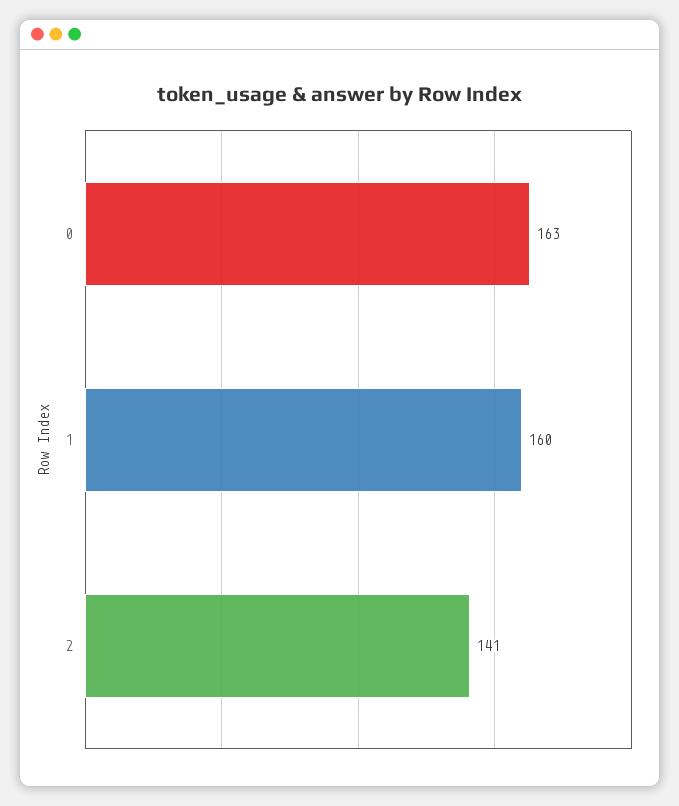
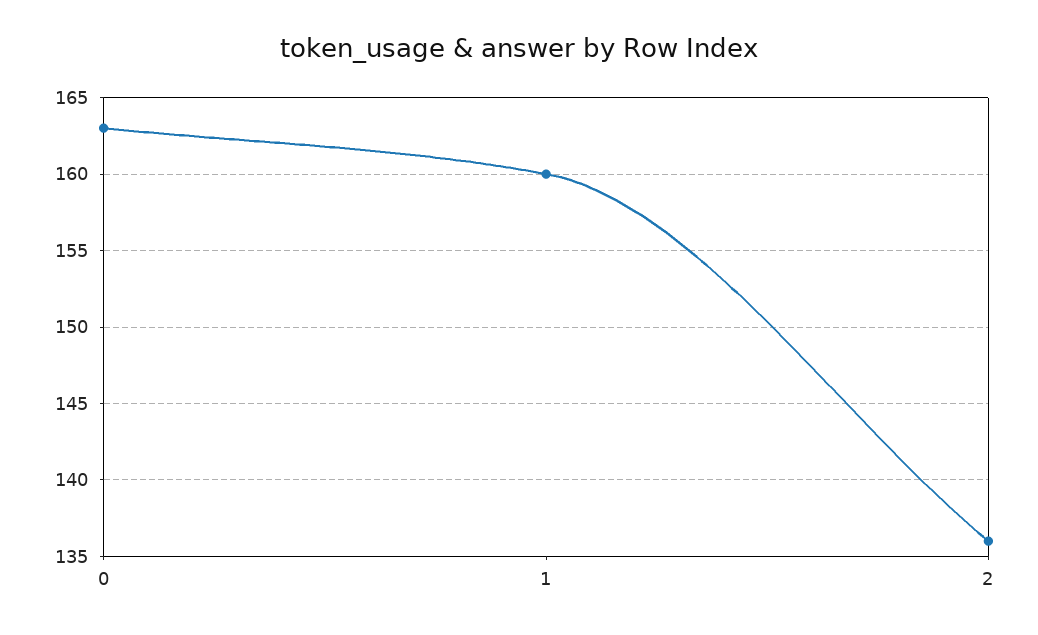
  {
    "0": 163,
    "1": 160,
-   "2": 141
+   "2": 136
  }

